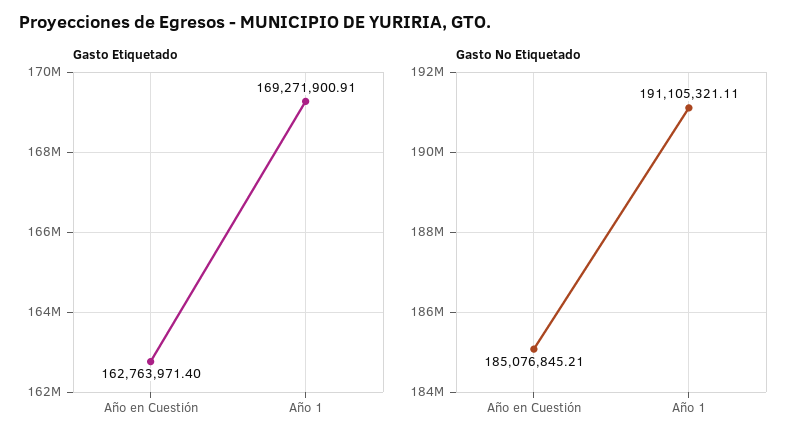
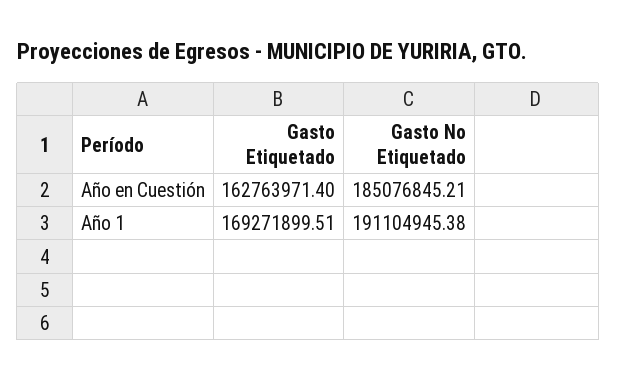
  {
    "Gasto Etiquetado": {
      "Año en Cuestión": 162763971.4,
-     "Año 1": 169271900.91
+     "Año 1": 169271899.51
    },
    "Gasto No Etiquetado": {
      "Año en Cuestión": 185076845.21,
-     "Año 1": 191105321.11
+     "Año 1": 191104945.38
    }
  }

